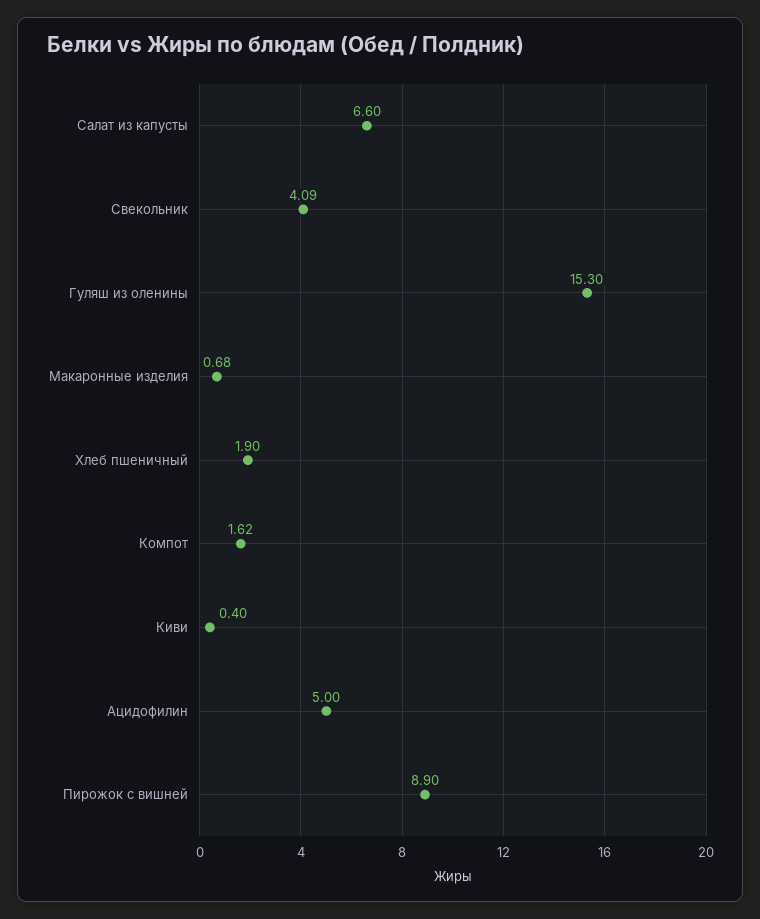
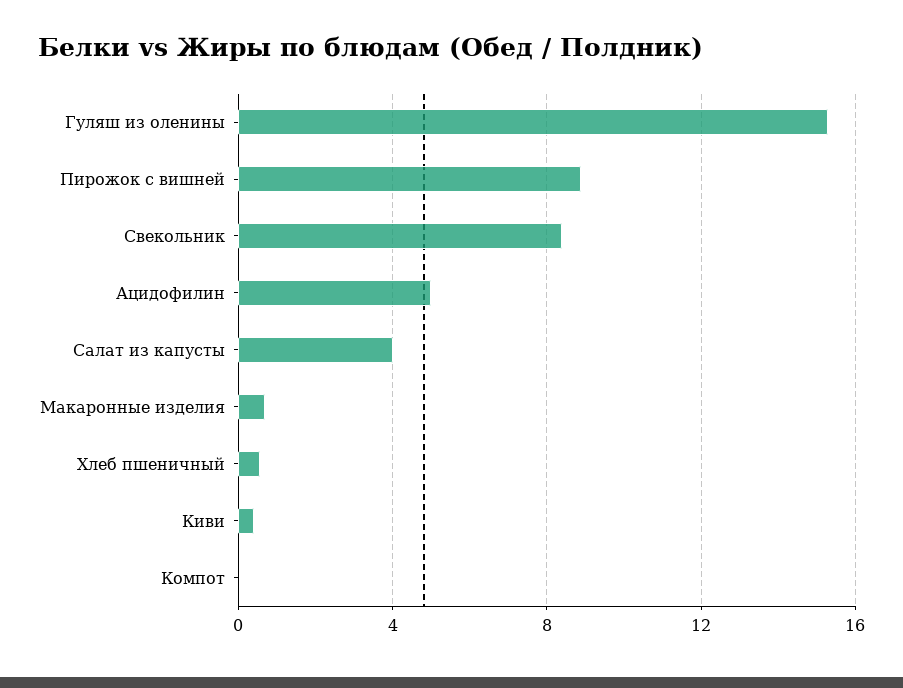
  {
-   "Салат из капусты": 6.6,
+   "Салат из капусты": 4,
-   "Свекольник": 4.09,
+   "Свекольник": 8.5,
    "Гуляш из оленины": 15.3,
    "Макаронные изделия": 0.68,
-   "Хлеб пшеничный": 1.9,
+   "Хлеб пшеничный": 0.5,
-   "Компот": 1.62,
+   "Компот": 0,
    "Киви": 0.4,
    "Ацидофилин": 5,
    "Пирожок с вишней": 8.9
  }

